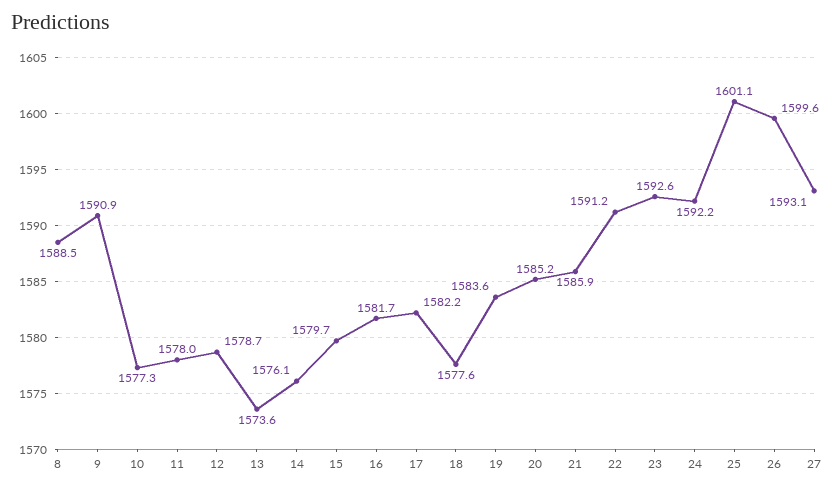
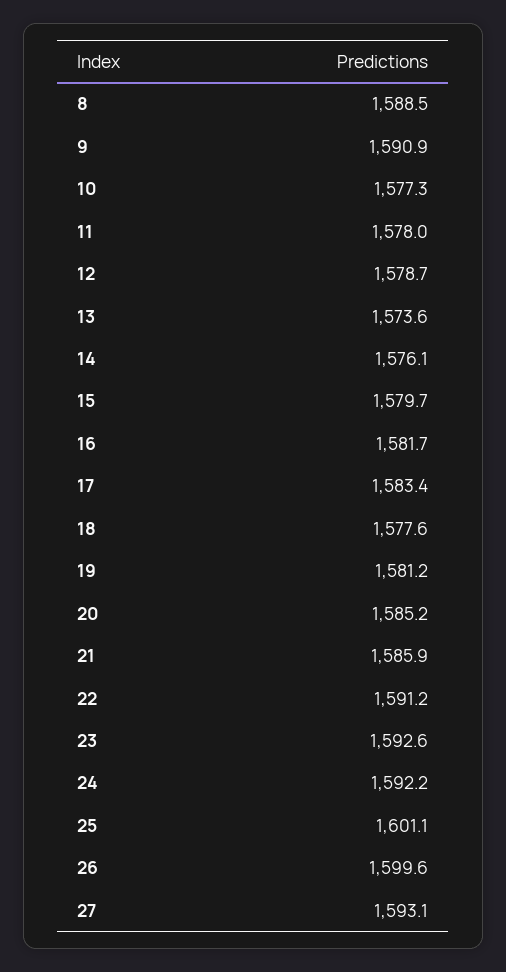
  {
    "8": 1588.5,
    "9": 1590.9,
    "10": 1577.3,
    "11": 1578,
    "12": 1578.7,
    "13": 1573.6,
    "14": 1576.1,
    "15": 1579.7,
    "16": 1581.7,
-   "17": 1582.2,
+   "17": 1583.4,
    "18": 1577.6,
-   "19": 1583.6,
+   "19": 1581.2,
    "20": 1585.2,
    "21": 1585.9,
    "22": 1591.2,
    "23": 1592.6,
    "24": 1592.2,
    "25": 1601.1,
    "26": 1599.6,
    "27": 1593.1
  }

